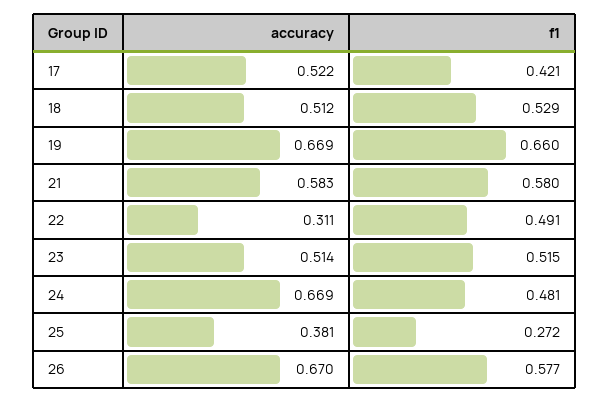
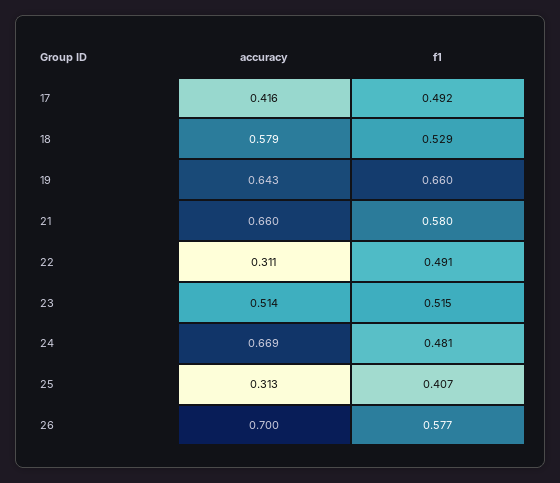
  {
    "accuracy": {
-     "17": 0.522,
+     "17": 0.416,
-     "18": 0.512,
+     "18": 0.579,
-     "19": 0.669,
+     "19": 0.643,
-     "21": 0.583,
+     "21": 0.66,
      "22": 0.311,
      "23": 0.514,
      "24": 0.669,
-     "25": 0.381,
+     "25": 0.313,
-     "26": 0.67
+     "26": 0.7
    },
    "f1": {
-     "17": 0.421,
+     "17": 0.492,
      "18": 0.529,
      "19": 0.66,
      "21": 0.58,
      "22": 0.491,
      "23": 0.515,
      "24": 0.481,
-     "25": 0.272,
+     "25": 0.407,
      "26": 0.577
    }
  }

